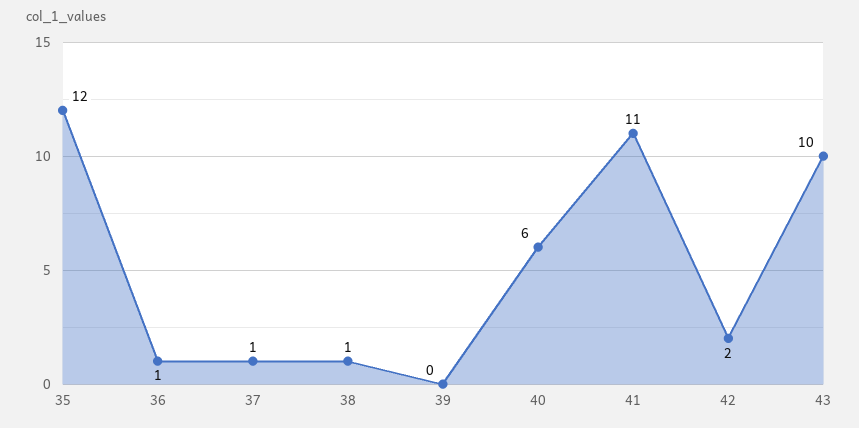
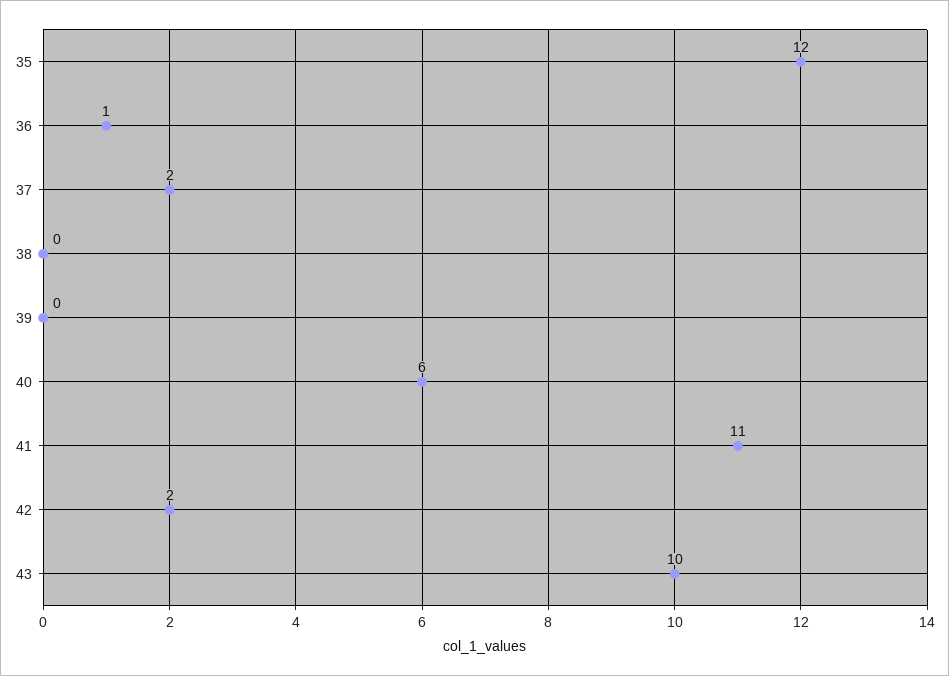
  {
    "35": 12,
    "36": 1,
-   "37": 1,
+   "37": 2,
-   "38": 1,
+   "38": 0,
    "39": 0,
    "40": 6,
    "41": 11,
    "42": 2,
    "43": 10
  }

